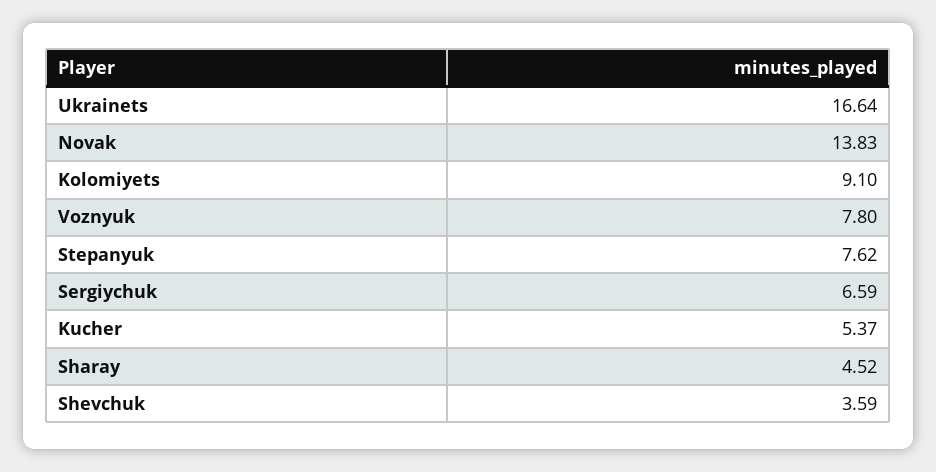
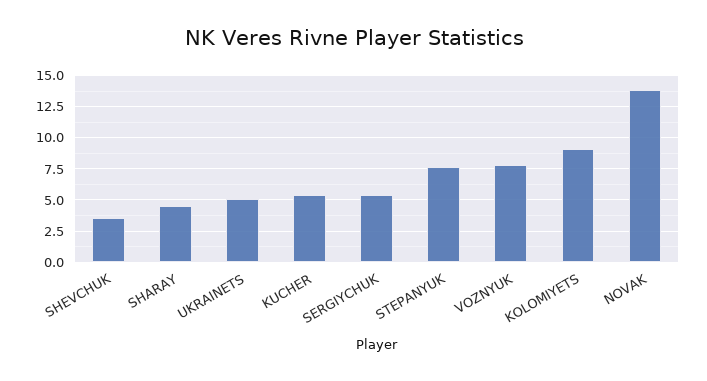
  {
-   "Ukrainets": 16.64,
+   "Ukrainets": 5,
    "Novak": 13.83,
    "Kolomiyets": 9.1,
    "Voznyuk": 7.8,
    "Stepanyuk": 7.62,
-   "Sergiychuk": 6.59,
+   "Sergiychuk": 5.5,
    "Kucher": 5.37,
    "Sharay": 4.52,
    "Shevchuk": 3.59
  }

